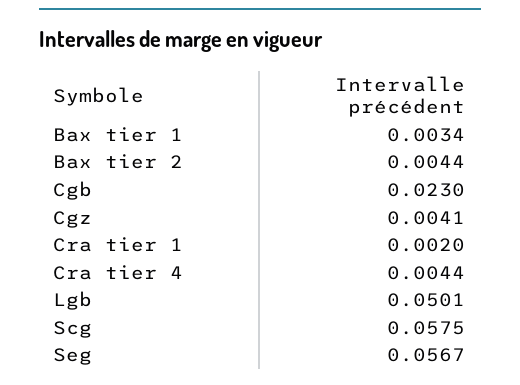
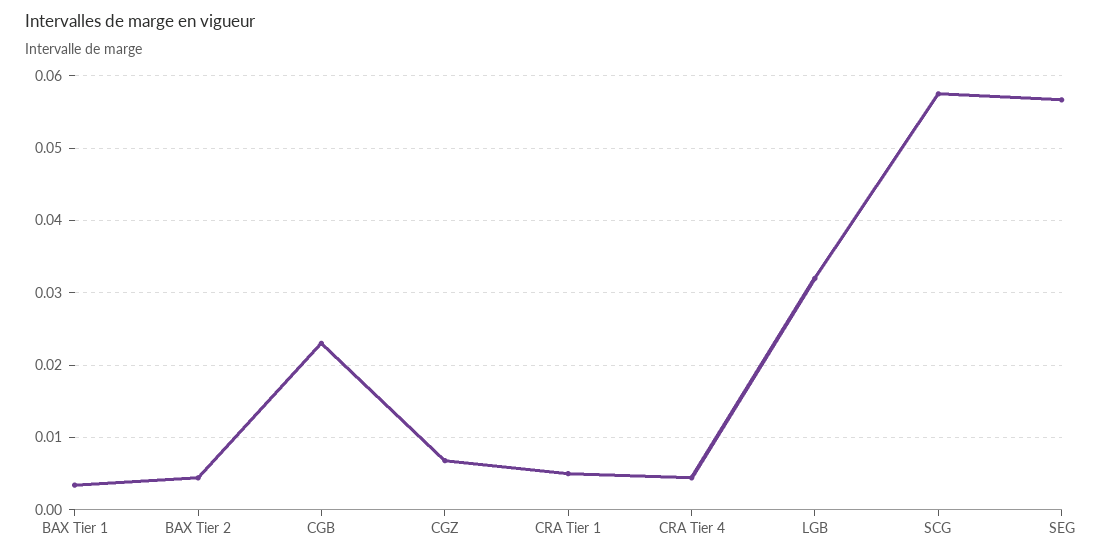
  {
    "Bax tier 1": 0.0034,
    "Bax tier 2": 0.0044,
    "Cgb": 0.023,
-   "Cgz": 0.0041,
+   "Cgz": 0.007,
-   "Cra tier 1": 0.002,
+   "Cra tier 1": 0.005,
    "Cra tier 4": 0.0044,
-   "Lgb": 0.0501,
+   "Lgb": 0.032,
    "Scg": 0.0575,
    "Seg": 0.0567
  }

